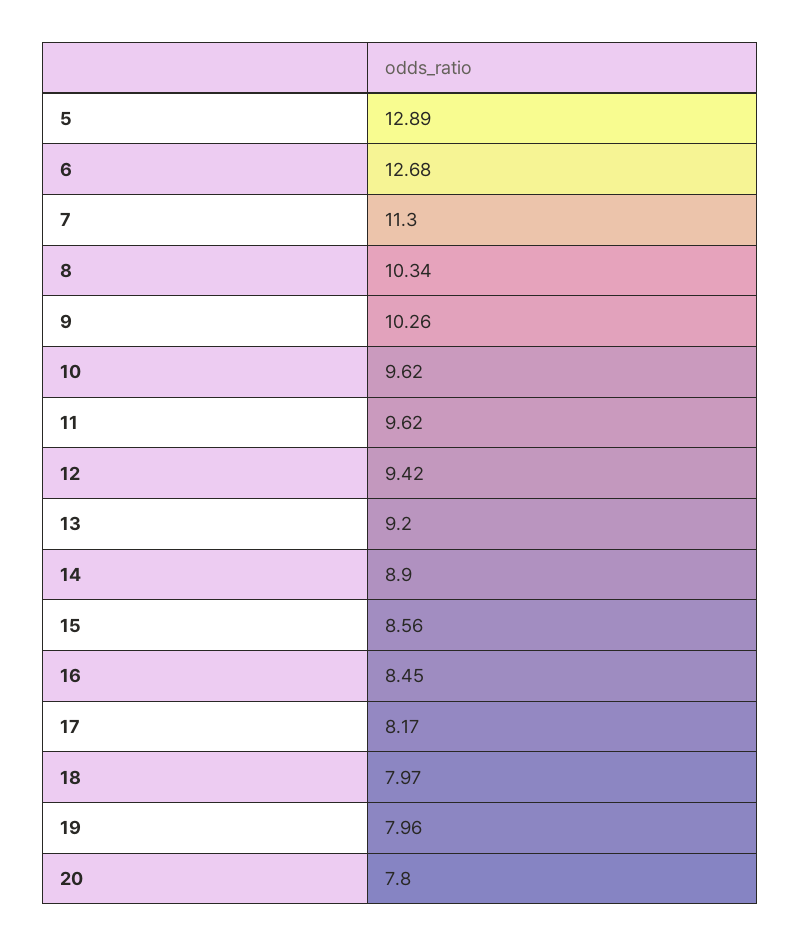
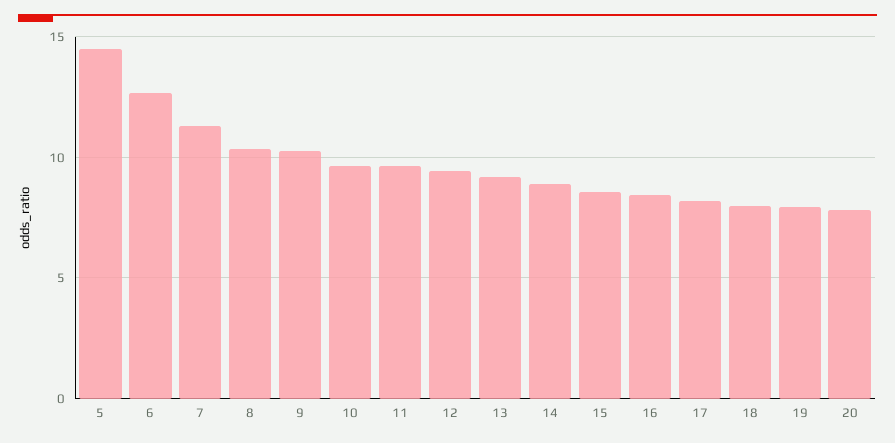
  {
-   "5": 12.89,
+   "5": 14.5,
    "6": 12.68,
    "7": 11.3,
    "8": 10.34,
    "9": 10.26,
    "10": 9.62,
    "11": 9.62,
    "12": 9.42,
    "13": 9.2,
    "14": 8.9,
    "15": 8.56,
    "16": 8.45,
    "17": 8.17,
    "18": 7.97,
    "19": 7.96,
    "20": 7.8
  }

